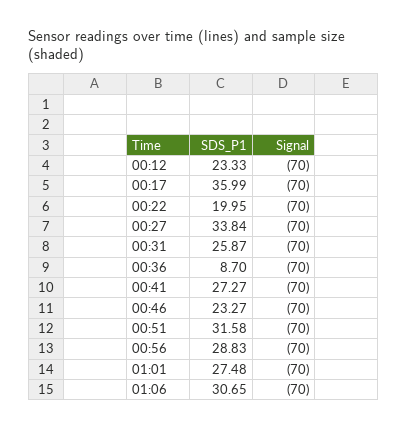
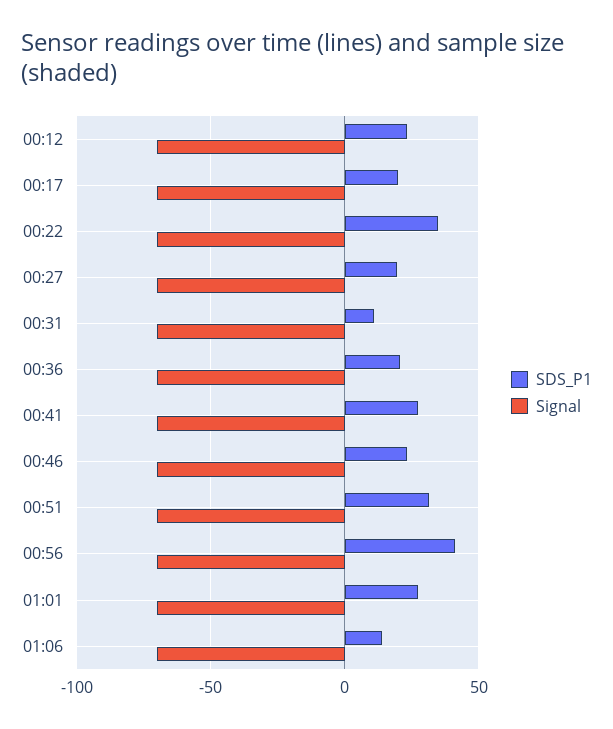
  {
    "SDS_P1": {
      "00:12": 23.33,
-     "00:17": 35.99,
+     "00:17": 20,
-     "00:22": 19.95,
+     "00:22": 35,
-     "00:27": 33.84,
+     "00:27": 20,
-     "00:31": 25.87,
+     "00:31": 10,
-     "00:36": 8.7,
+     "00:36": 20,
      "00:41": 27.27,
      "00:46": 23.27,
      "00:51": 31.58,
-     "00:56": 28.83,
+     "00:56": 40,
      "01:01": 27.48,
-     "01:06": 30.65
+     "01:06": 15
    },
    "Signal": {
      "00:12": -70,
      "00:17": -70,
      "00:22": -70,
      "00:27": -70,
      "00:31": -70,
      "00:36": -70,
      "00:41": -70,
      "00:46": -70,
      "00:51": -70,
      "00:56": -70,
      "01:01": -70,
      "01:06": -70
    }
  }

